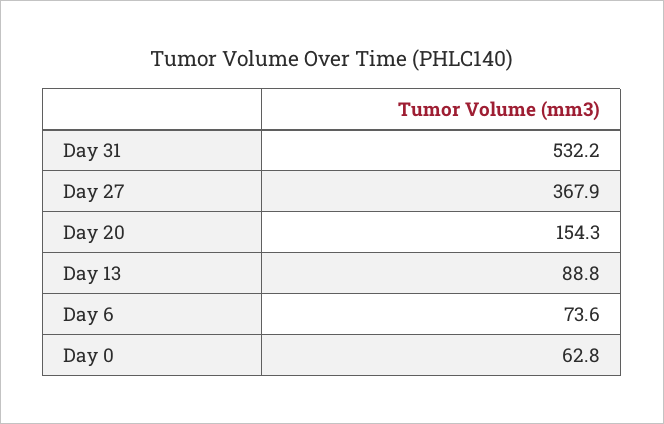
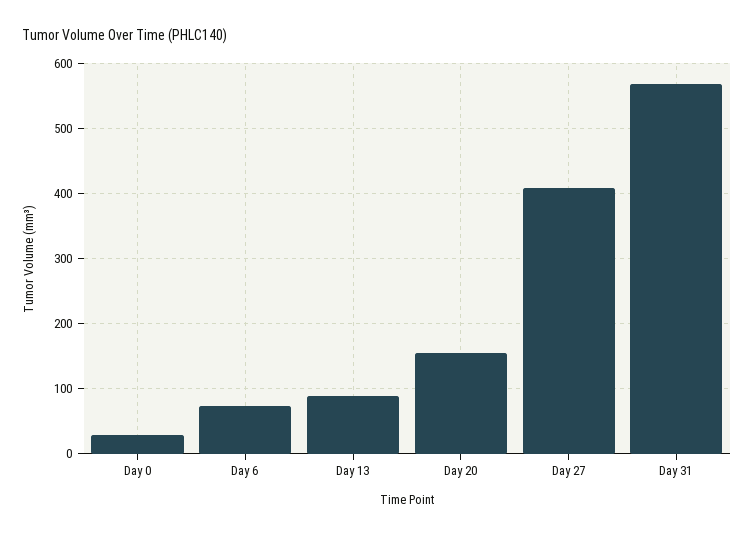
  {
-   "Day 31": 532.2,
+   "Day 31": 570,
-   "Day 27": 367.9,
+   "Day 27": 410,
    "Day 20": 154.3,
    "Day 13": 88.8,
    "Day 6": 73.6,
-   "Day 0": 62.8
+   "Day 0": 30
  }

